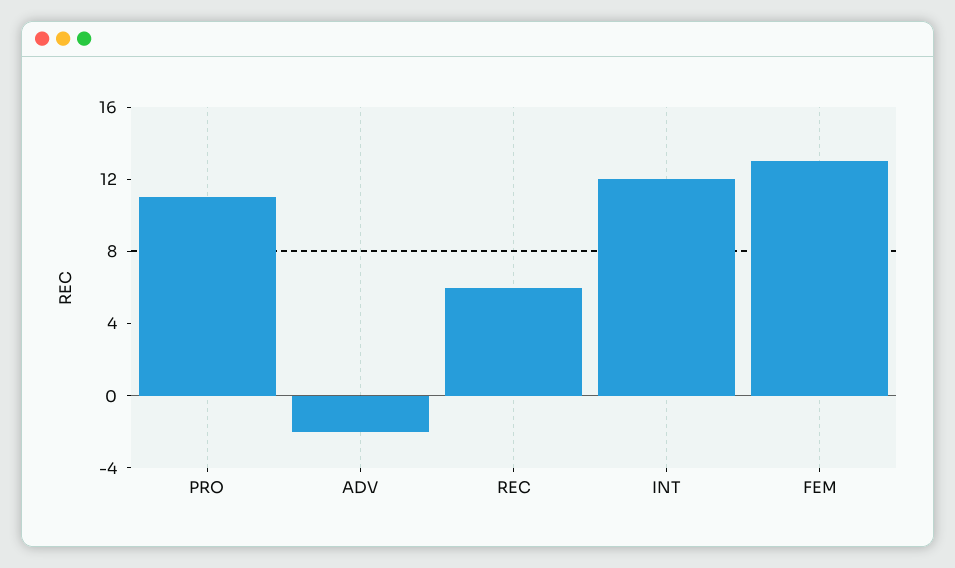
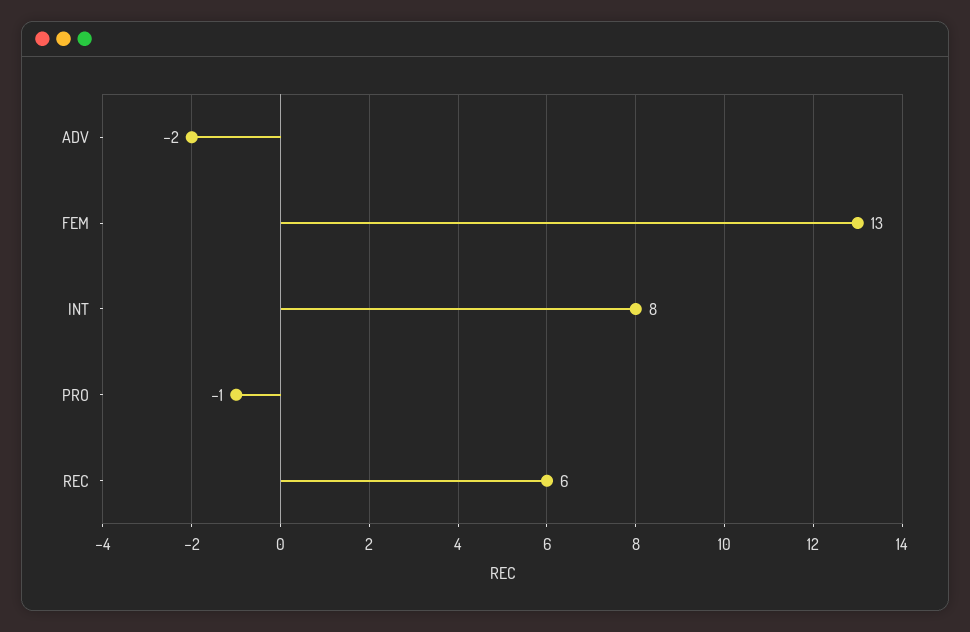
  {
-   "PRO": 11,
+   "PRO": -1,
    "ADV": -2,
    "REC": 6,
-   "INT": 12,
+   "INT": 8,
    "FEM": 13
  }

